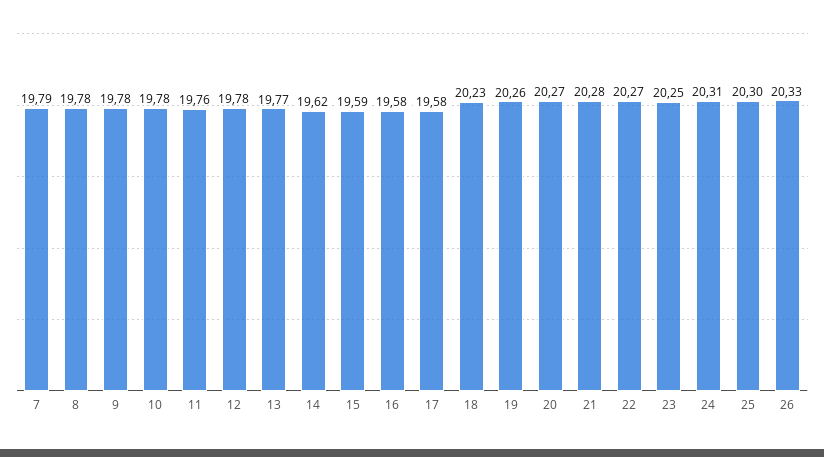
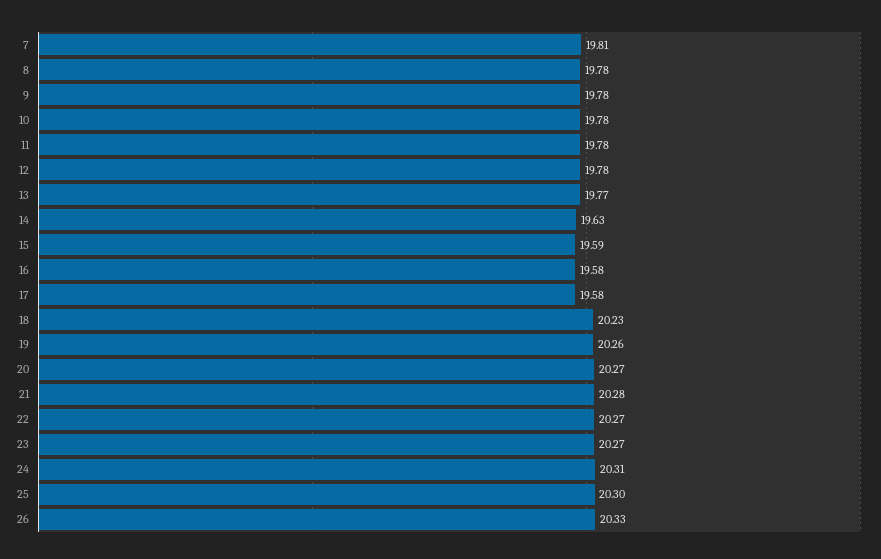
  {
-   "7": 19.79,
+   "7": 19.81,
    "8": 19.78,
    "9": 19.78,
    "10": 19.78,
-   "11": 19.76,
+   "11": 19.78,
    "12": 19.78,
    "13": 19.77,
-   "14": 19.62,
+   "14": 19.63,
    "15": 19.59,
    "16": 19.58,
    "17": 19.58,
    "18": 20.23,
    "19": 20.26,
    "20": 20.27,
    "21": 20.28,
    "22": 20.27,
-   "23": 20.25,
+   "23": 20.27,
    "24": 20.31,
    "25": 20.3,
    "26": 20.33
  }

